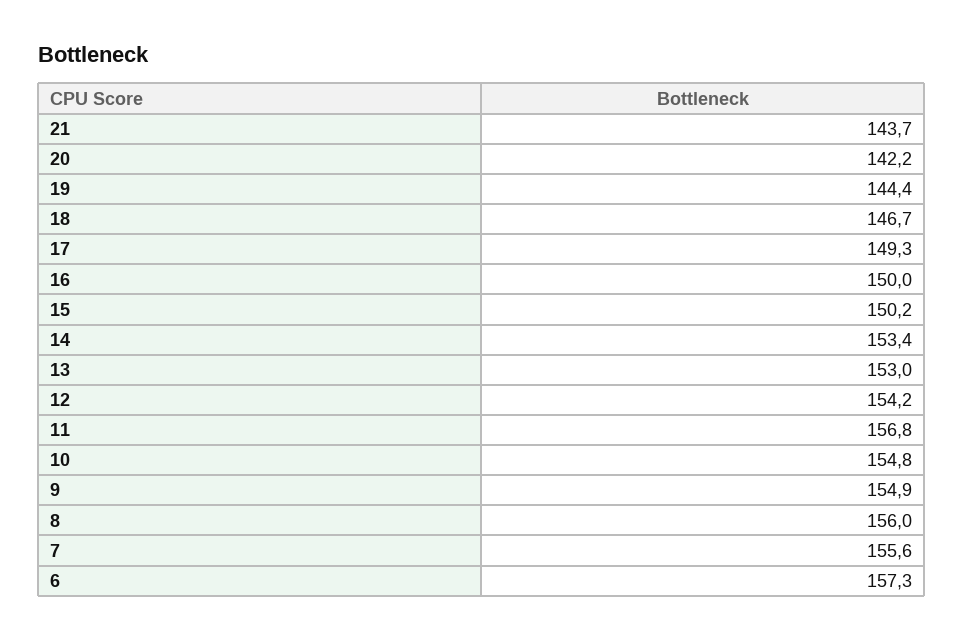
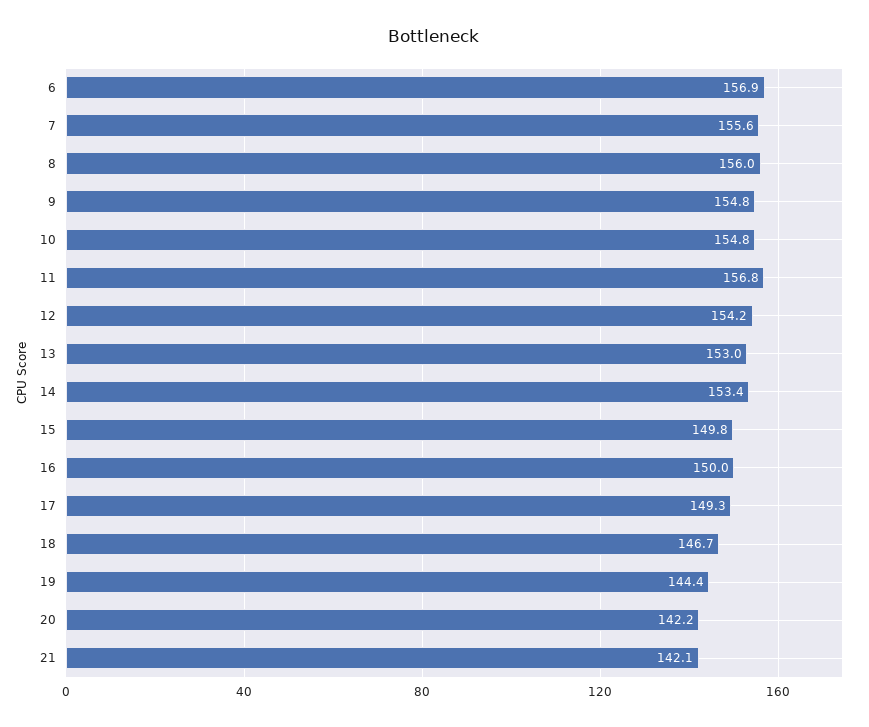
  {
-   "21": 143.7,
+   "21": 142.1,
    "20": 142.2,
    "19": 144.4,
    "18": 146.7,
    "17": 149.3,
    "16": 150,
-   "15": 150.2,
+   "15": 149.8,
    "14": 153.4,
    "13": 153,
    "12": 154.2,
    "11": 156.8,
    "10": 154.8,
-   "9": 154.9,
+   "9": 154.8,
    "8": 156,
    "7": 155.6,
-   "6": 157.3
+   "6": 156.9
  }

